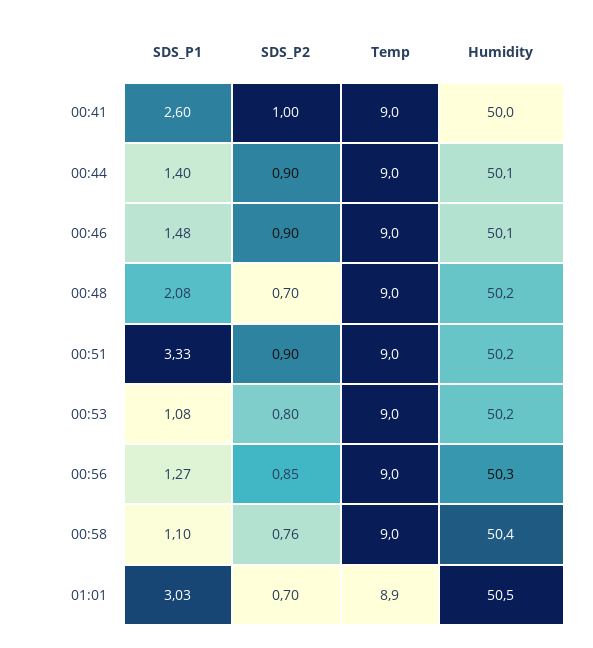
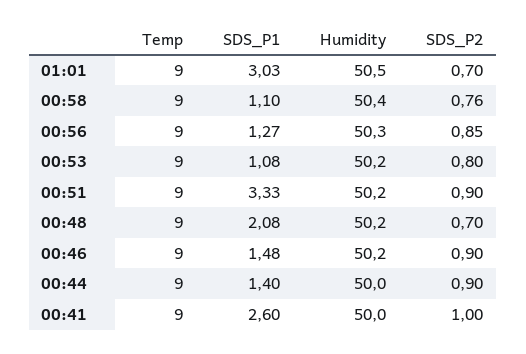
  {
    "SDS_P1": {
      "00:41": 2.6,
      "00:44": 1.4,
      "00:46": 1.48,
      "00:48": 2.08,
      "00:51": 3.33,
      "00:53": 1.08,
      "00:56": 1.27,
      "00:58": 1.1,
      "01:01": 3.03
    },
    "SDS_P2": {
      "00:41": 1,
      "00:44": 0.9,
      "00:46": 0.9,
      "00:48": 0.7,
      "00:51": 0.9,
      "00:53": 0.8,
      "00:56": 0.85,
      "00:58": 0.76,
      "01:01": 0.7
    },
    "Temp": {
      "00:41": 9,
      "00:44": 9,
      "00:46": 9,
      "00:48": 9,
      "00:51": 9,
      "00:53": 9,
      "00:56": 9,
      "00:58": 9,
-     "01:01": 8.9
+     "01:01": 9
    },
    "Humidity": {
      "00:41": 50,
-     "00:44": 50.1,
+     "00:44": 50,
-     "00:46": 50.1,
+     "00:46": 50.2,
      "00:48": 50.2,
      "00:51": 50.2,
      "00:53": 50.2,
      "00:56": 50.3,
      "00:58": 50.4,
      "01:01": 50.5
    }
  }

